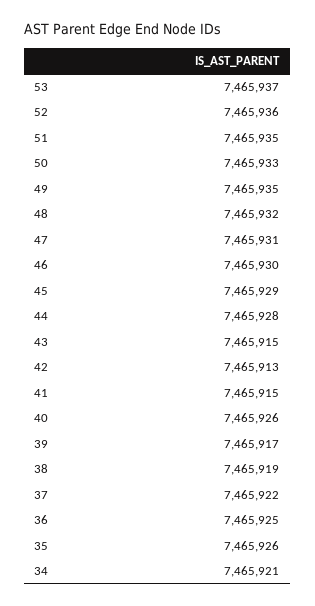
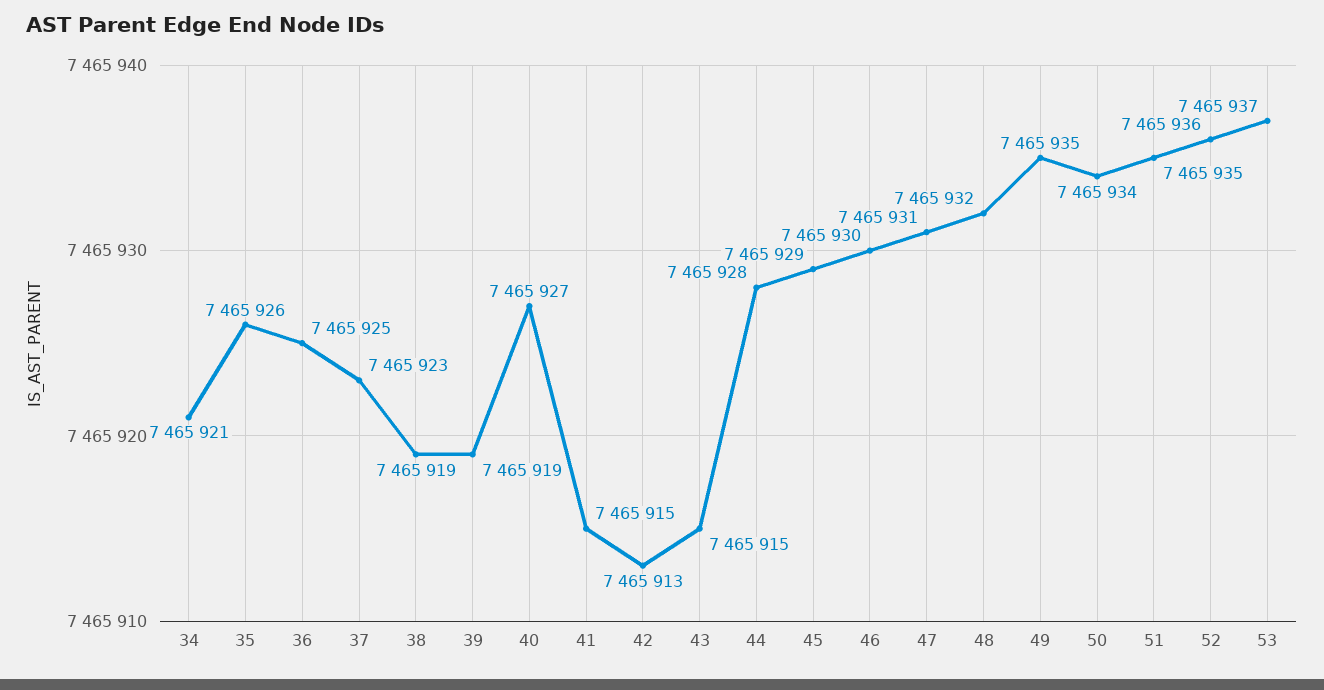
  {
    "53": 7465937,
    "52": 7465936,
    "51": 7465935,
-   "50": 7465933,
+   "50": 7465934,
    "49": 7465935,
    "48": 7465932,
    "47": 7465931,
    "46": 7465930,
    "45": 7465929,
    "44": 7465928,
    "43": 7465915,
    "42": 7465913,
    "41": 7465915,
-   "40": 7465926,
+   "40": 7465927,
-   "39": 7465917,
+   "39": 7465919,
    "38": 7465919,
-   "37": 7465922,
+   "37": 7465923,
    "36": 7465925,
    "35": 7465926,
    "34": 7465921
  }

